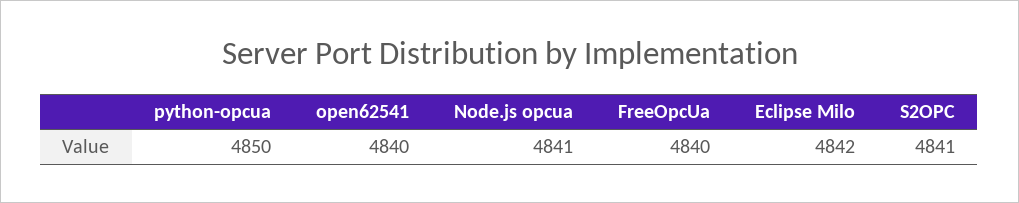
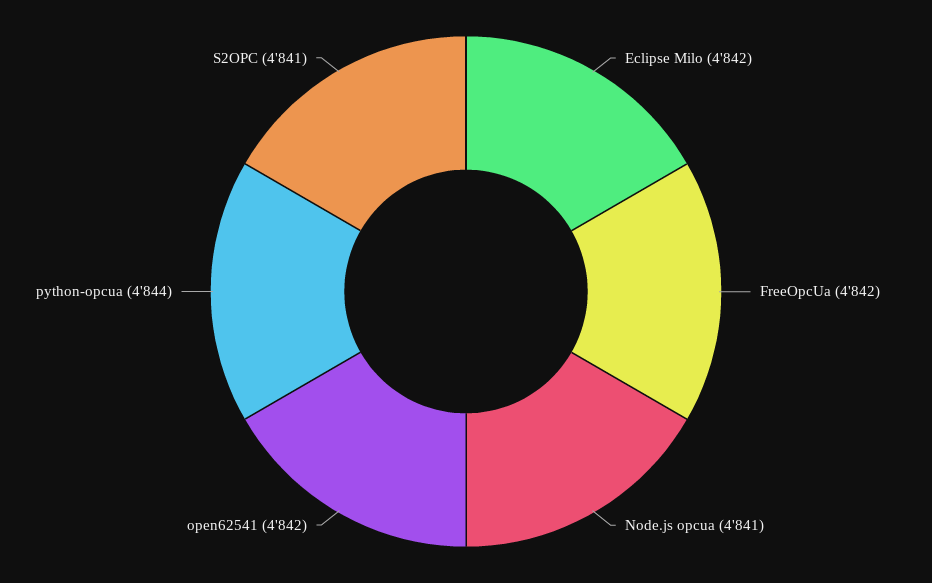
  {
-   "python-opcua": 4850,
+   "python-opcua": 4844,
-   "open62541": 4840,
+   "open62541": 4842,
    "Node.js opcua": 4841,
-   "FreeOpcUa": 4840,
+   "FreeOpcUa": 4842,
    "Eclipse Milo": 4842,
    "S2OPC": 4841
  }

